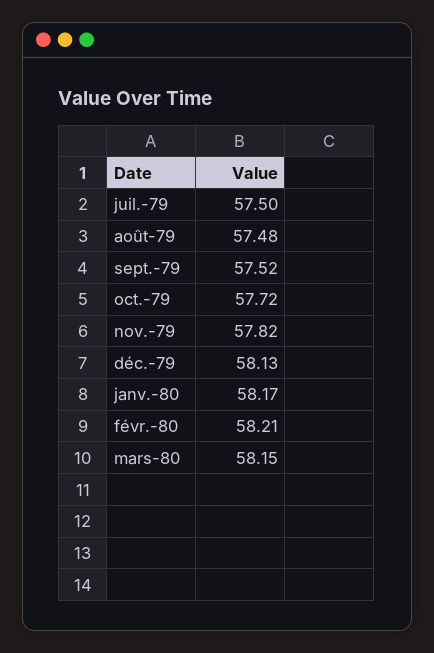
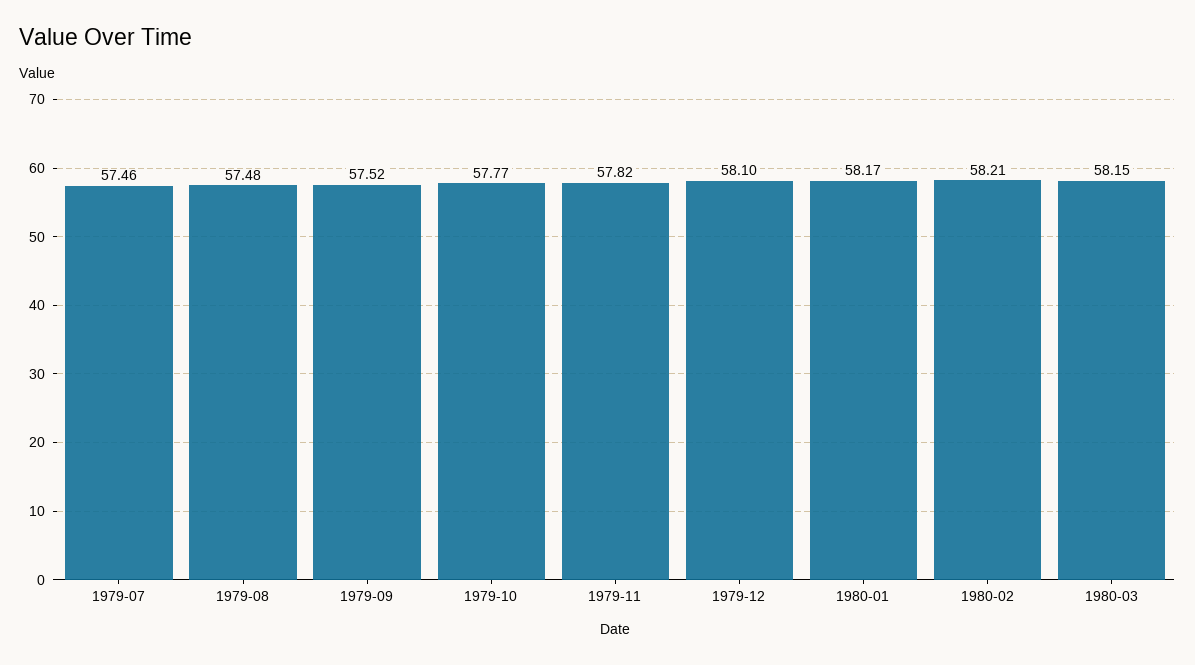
  {
-   "juil.-79": 57.5,
+   "juil.-79": 57.46,
    "août-79": 57.48,
    "sept.-79": 57.52,
-   "oct.-79": 57.72,
+   "oct.-79": 57.77,
    "nov.-79": 57.82,
-   "déc.-79": 58.13,
+   "déc.-79": 58.1,
    "janv.-80": 58.17,
    "févr.-80": 58.21,
    "mars-80": 58.15
  }

